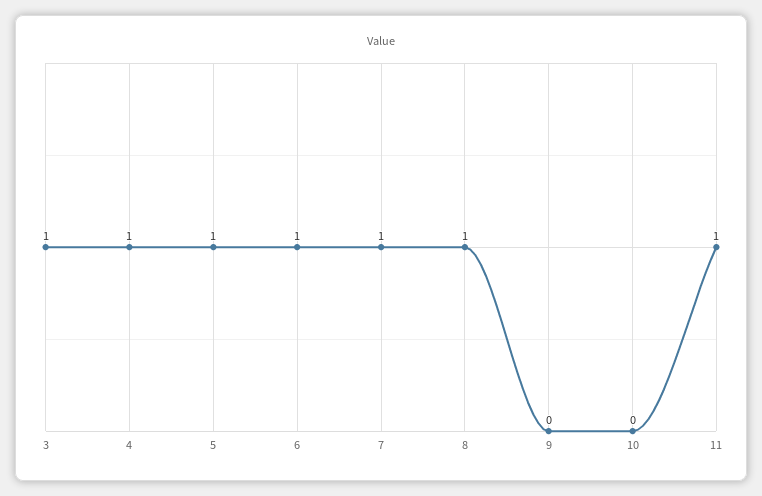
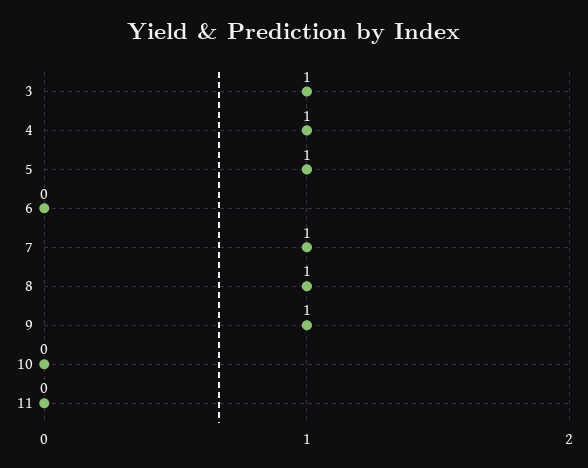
  {
    "3": 1,
    "4": 1,
    "5": 1,
-   "6": 1,
+   "6": 0,
    "7": 1,
    "8": 1,
-   "9": 0,
+   "9": 1,
    "10": 0,
-   "11": 1
+   "11": 0
  }

